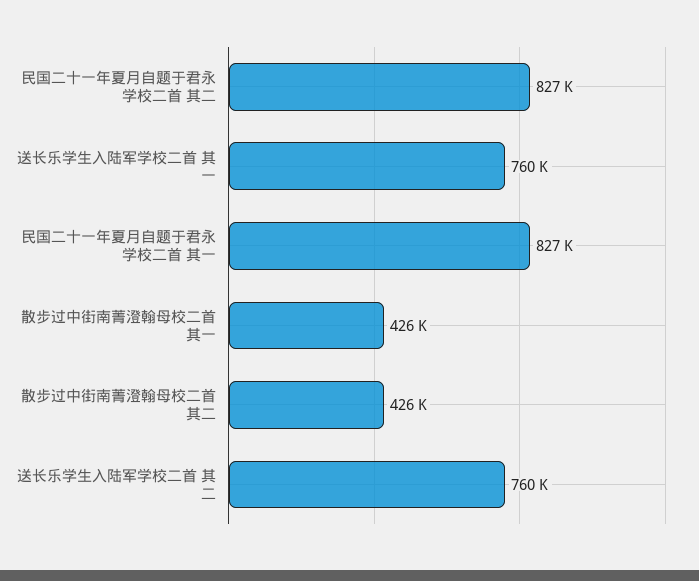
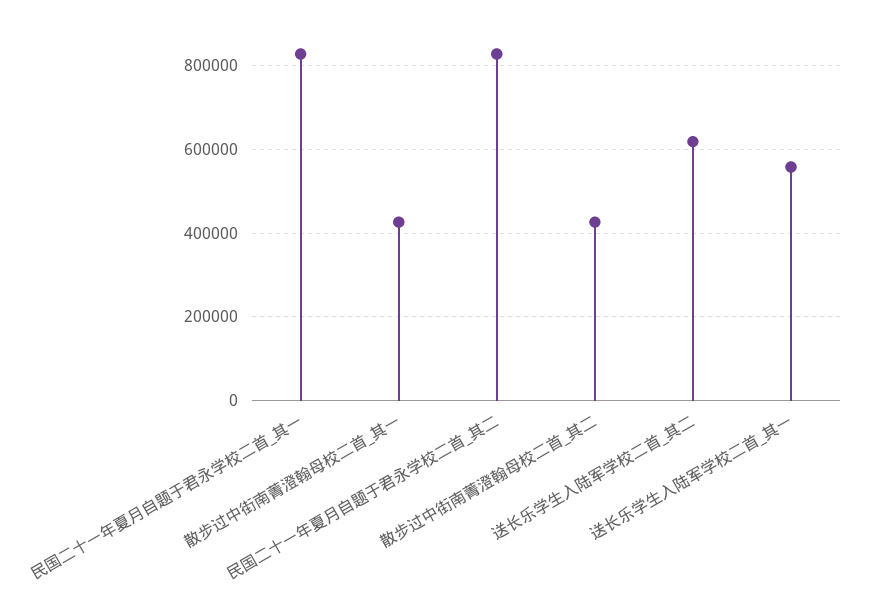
  {
    "民国二十一年夏月自题于君永学校二首 其二": 827000,
-   "送长乐学生入陆军学校二首 其一": 760000,
+   "送长乐学生入陆军学校二首 其一": 560000,
    "民国二十一年夏月自题于君永学校二首 其一": 827000,
    "散步过中街南菁澄翰母校二首 其一": 426000,
    "散步过中街南菁澄翰母校二首 其二": 426000,
-   "送长乐学生入陆军学校二首 其二": 760000
+   "送长乐学生入陆军学校二首 其二": 620000
  }

